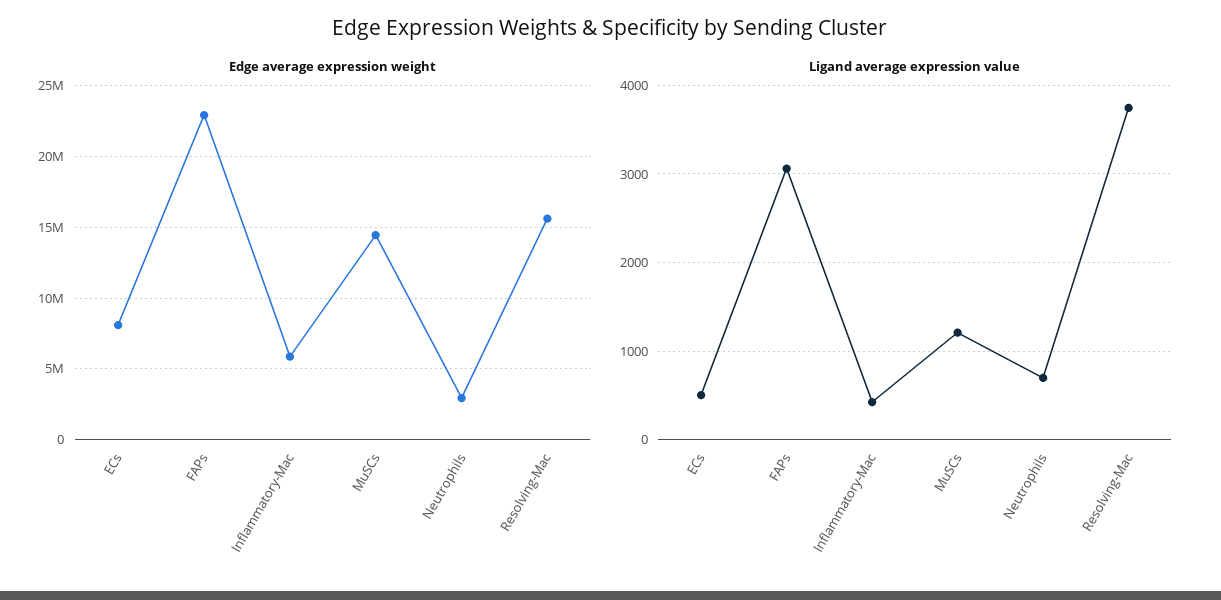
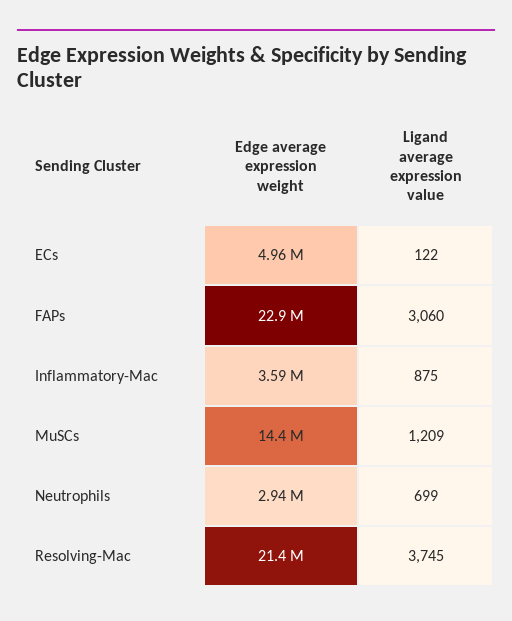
  {
    "Edge average expression weight": {
-     "ECs": 8000000,
+     "ECs": 4960000,
      "FAPs": 22900000,
-     "Inflammatory-Mac": 6000000,
+     "Inflammatory-Mac": 3590000,
      "MuSCs": 14400000,
      "Neutrophils": 2940000,
-     "Resolving-Mac": 15500000
+     "Resolving-Mac": 21400000
    },
    "Ligand average expression value": {
-     "ECs": 500,
+     "ECs": 122,
      "FAPs": 3060,
-     "Inflammatory-Mac": 400,
+     "Inflammatory-Mac": 875,
      "MuSCs": 1209,
      "Neutrophils": 699,
      "Resolving-Mac": 3745
    }
  }

